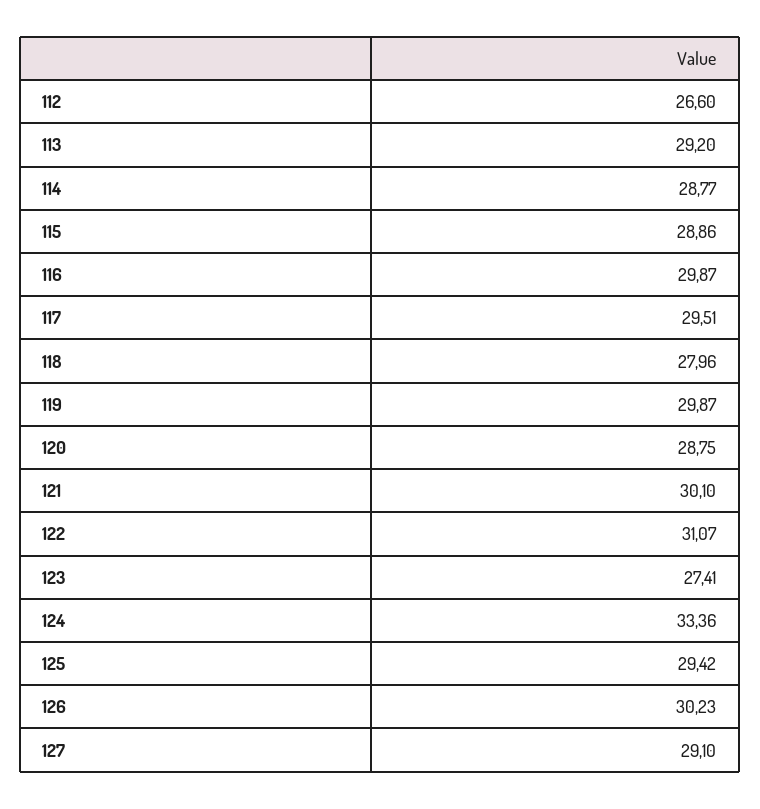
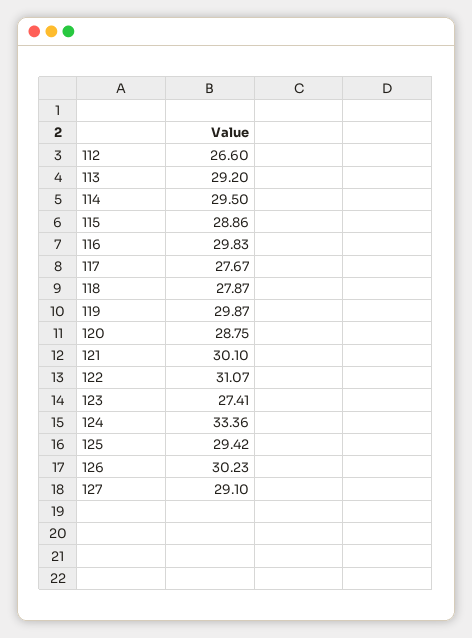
  {
    "112": 26.6,
    "113": 29.2,
-   "114": 28.77,
+   "114": 29.5,
    "115": 28.86,
-   "116": 29.87,
+   "116": 29.83,
-   "117": 29.51,
+   "117": 27.67,
-   "118": 27.96,
+   "118": 27.87,
    "119": 29.87,
    "120": 28.75,
    "121": 30.1,
    "122": 31.07,
    "123": 27.41,
    "124": 33.36,
    "125": 29.42,
    "126": 30.23,
    "127": 29.1
  }

